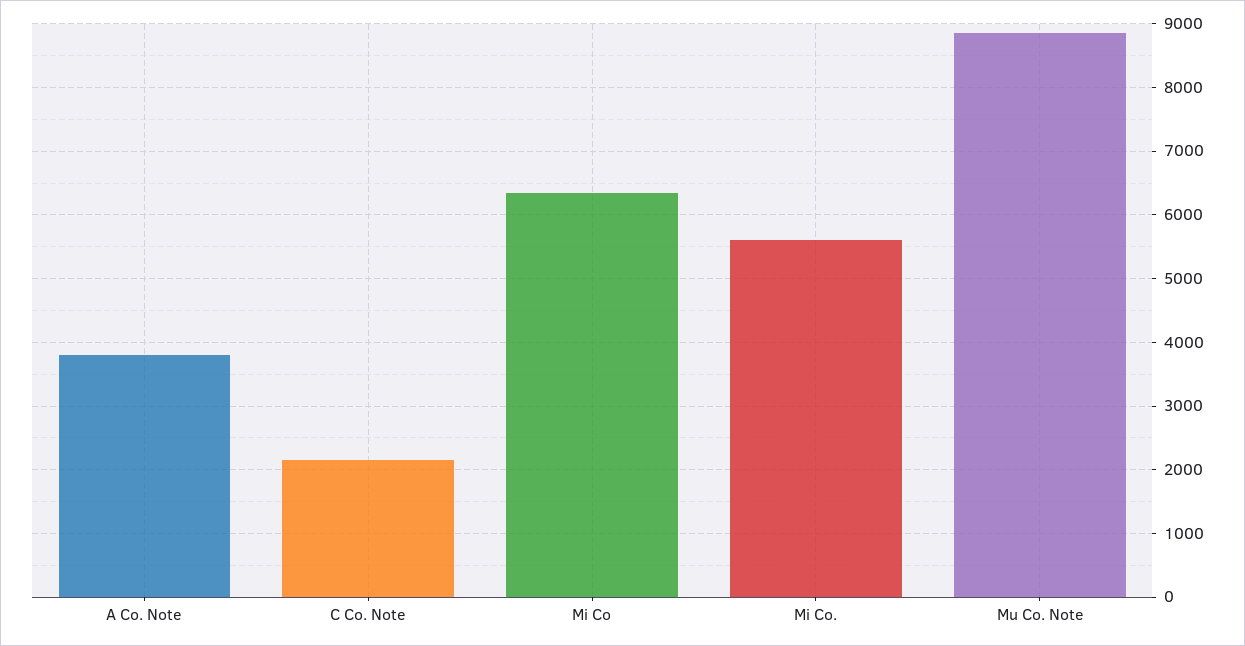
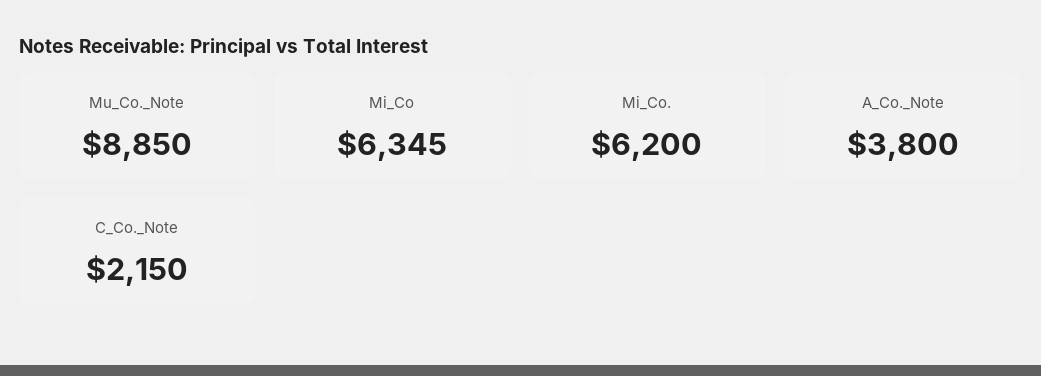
  {
    "A Co. Note": 3800,
    "C Co. Note": 2150,
    "Mi Co": 6345,
-   "Mi Co.": 5600,
+   "Mi Co.": 6200,
    "Mu Co. Note": 8850
  }

